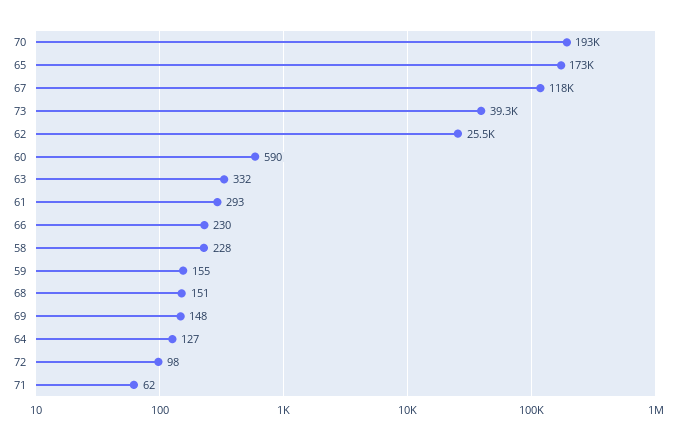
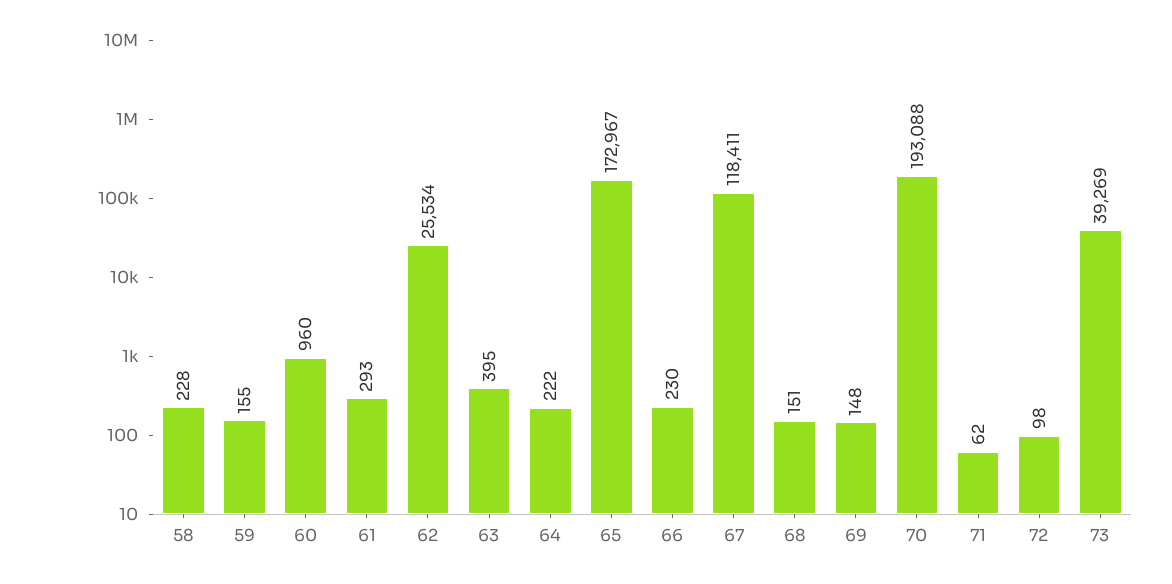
  {
    "70": 193088,
    "65": 172967,
    "67": 118411,
    "73": 39269,
    "62": 25534,
-   "60": 590,
+   "60": 960,
-   "63": 332,
+   "63": 395,
    "61": 293,
    "66": 230,
    "58": 228,
    "59": 155,
    "68": 151,
    "69": 148,
-   "64": 127,
+   "64": 222,
    "72": 98,
    "71": 62
  }

